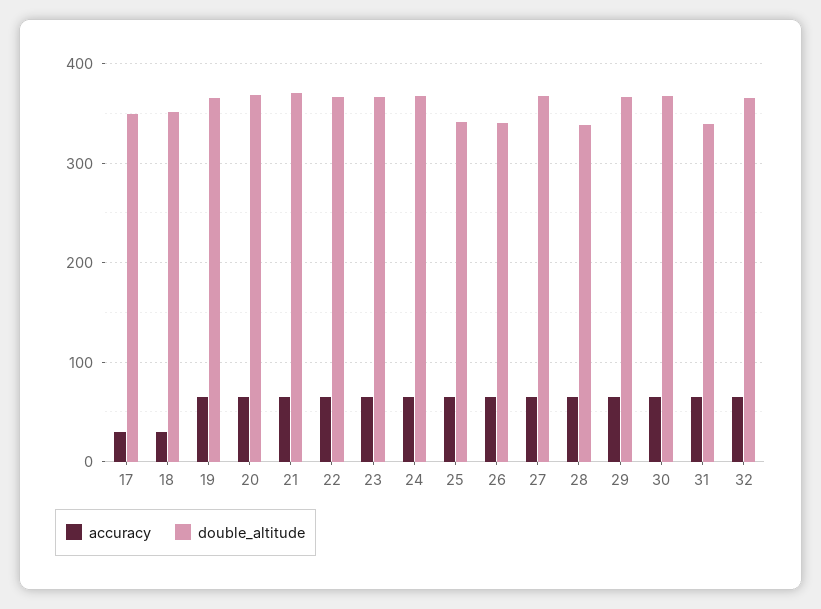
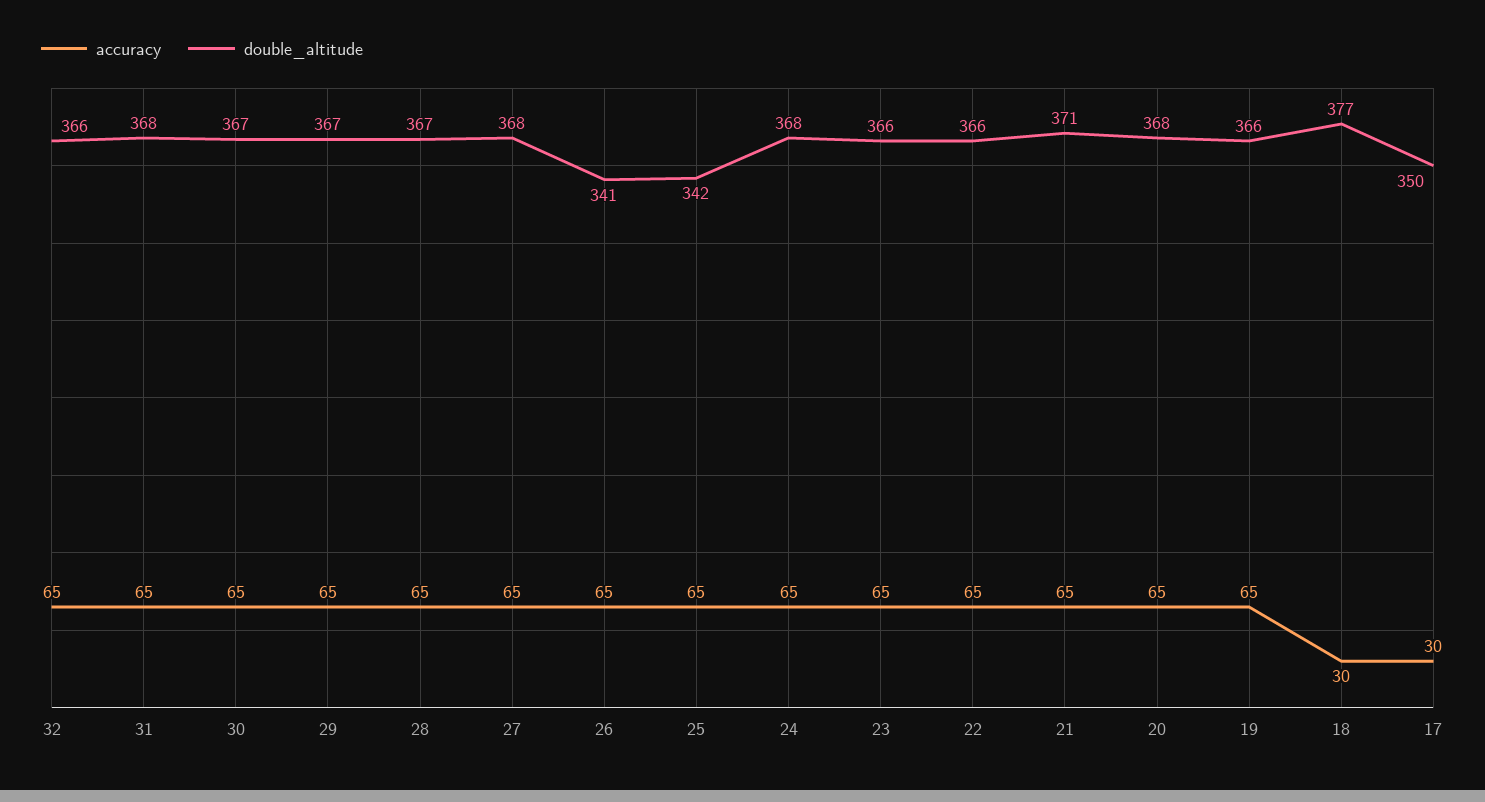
  {
    "accuracy": {
      "17": 30,
      "18": 30,
      "19": 65,
      "20": 65,
      "21": 65,
      "22": 65,
      "23": 65,
      "24": 65,
      "25": 65,
      "26": 65,
      "27": 65,
      "28": 65,
      "29": 65,
      "30": 65,
      "31": 65,
      "32": 65
    },
    "double_altitude": {
      "17": 350,
-     "18": 350,
+     "18": 377,
      "19": 366,
      "20": 368,
      "21": 371,
      "22": 366,
      "23": 366,
      "24": 368,
      "25": 342,
      "26": 341,
      "27": 368,
-     "28": 340,
+     "28": 367,
      "29": 367,
      "30": 367,
-     "31": 340,
+     "31": 368,
      "32": 366
    }
  }

